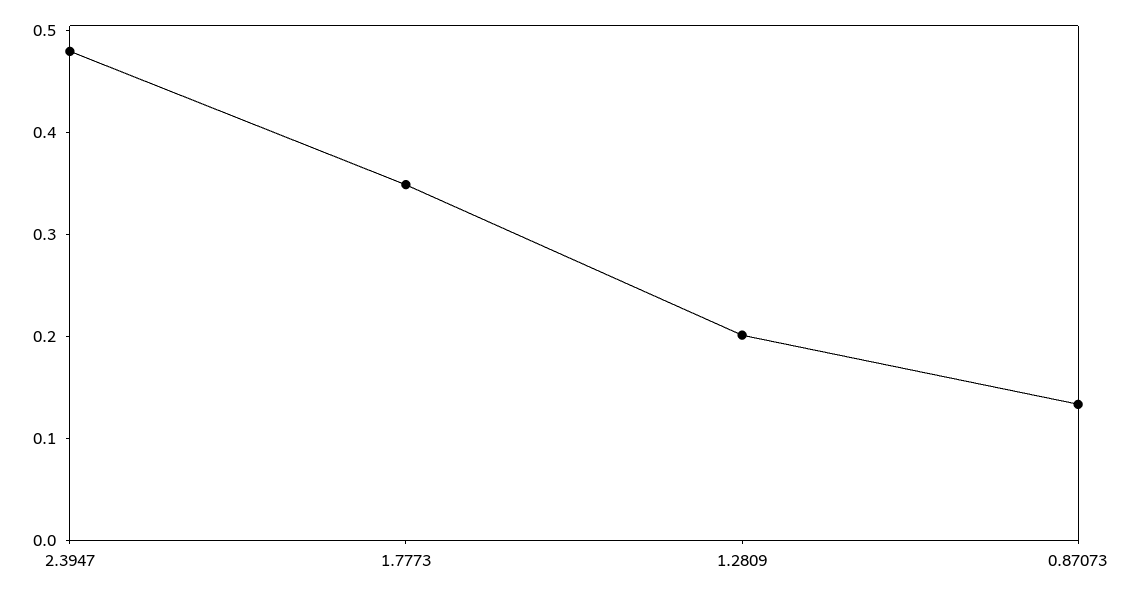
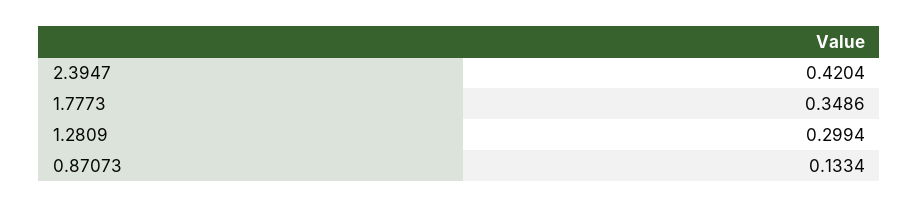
  {
-   "2.3947": 0.48,
+   "2.3947": 0.4204,
    "1.7773": 0.3486,
-   "1.2809": 0.2,
+   "1.2809": 0.2994,
    "0.87073": 0.1334
  }

